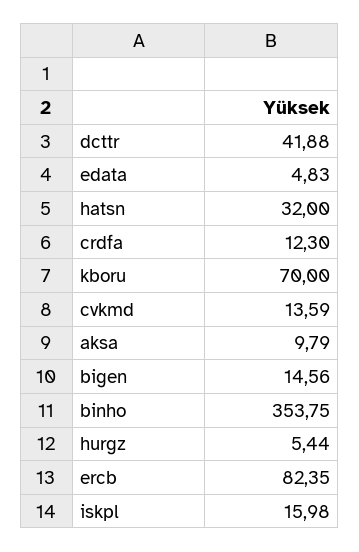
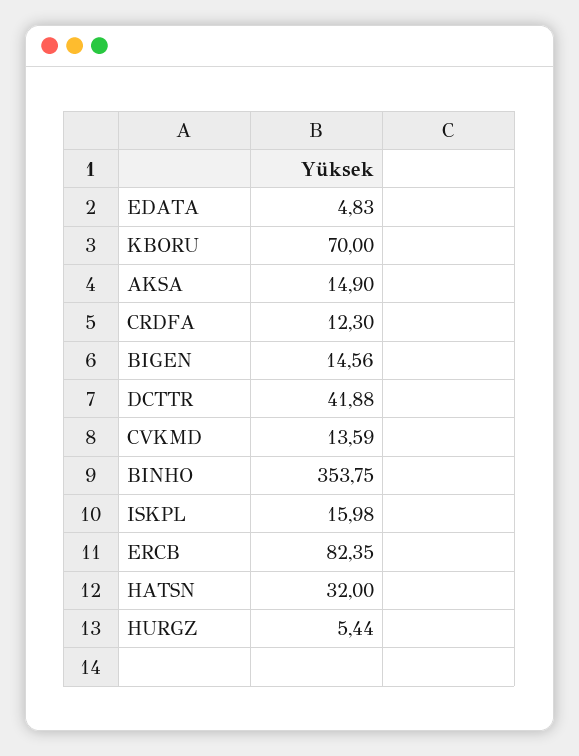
  {
    "dcttr": 41.88,
    "edata": 4.83,
    "hatsn": 32,
    "crdfa": 12.3,
    "kboru": 70,
    "cvkmd": 13.59,
-   "aksa": 9.79,
+   "aksa": 14.9,
    "bigen": 14.56,
    "binho": 353.75,
    "hurgz": 5.44,
    "ercb": 82.35,
    "iskpl": 15.98
  }

